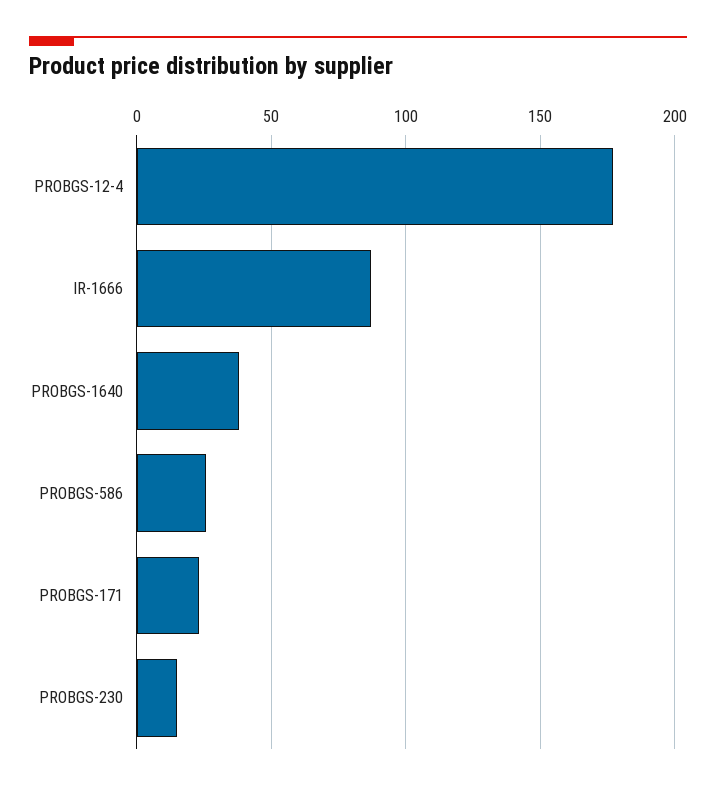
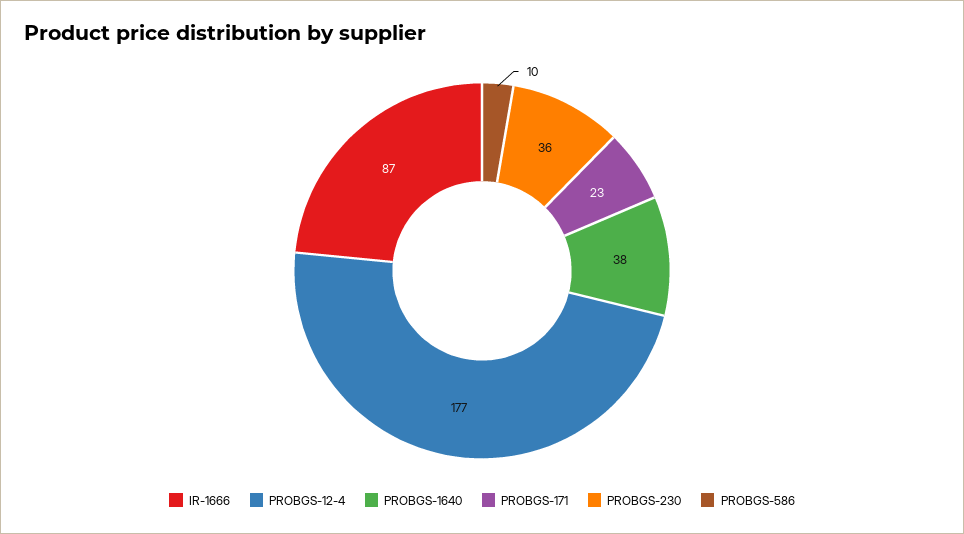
  {
    "PROBGS-12-4": 177,
    "IR-1666": 87,
    "PROBGS-1640": 38,
-   "PROBGS-586": 25,
+   "PROBGS-586": 10,
    "PROBGS-171": 23,
-   "PROBGS-230": 15
+   "PROBGS-230": 36
  }

